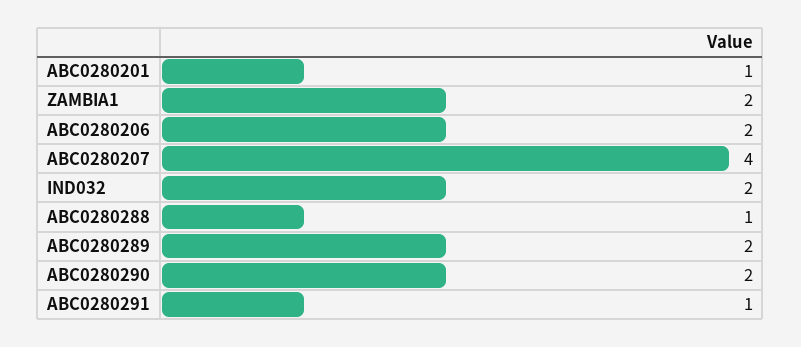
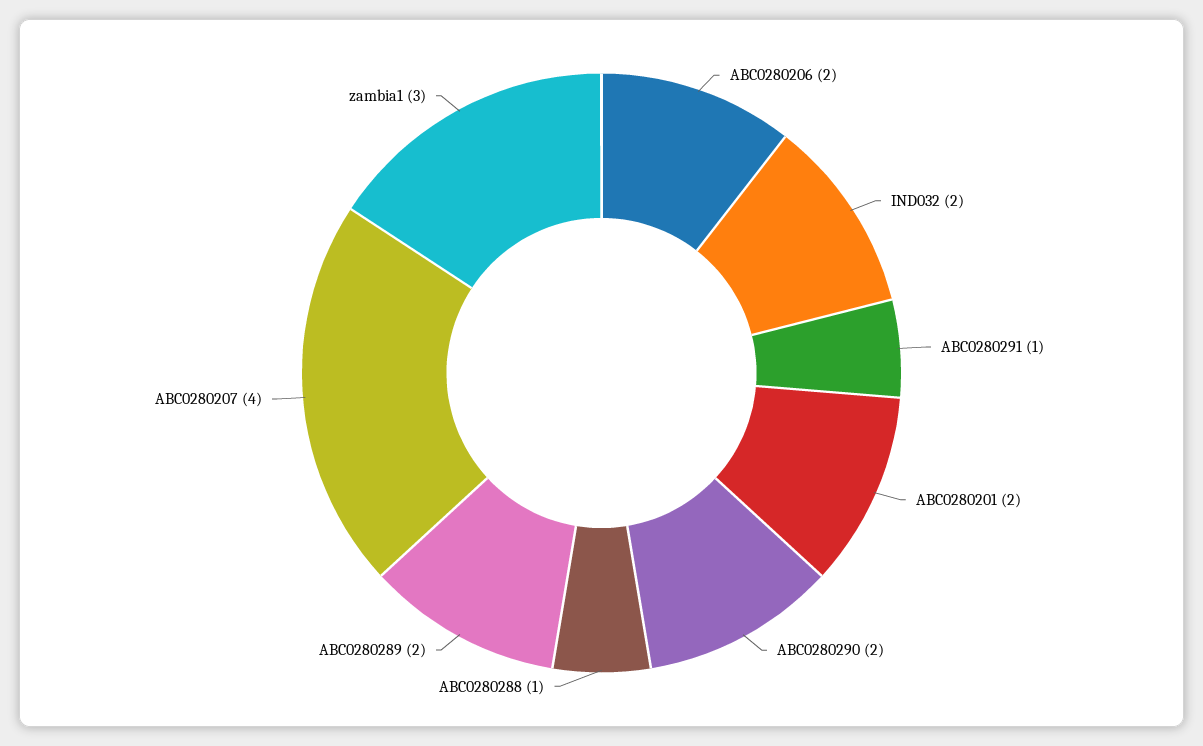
  {
-   "ABC0280201": 1,
+   "ABC0280201": 2,
-   "ZAMBIA1": 2,
+   "ZAMBIA1": 3,
    "ABC0280206": 2,
    "ABC0280207": 4,
    "IND032": 2,
    "ABC0280288": 1,
    "ABC0280289": 2,
    "ABC0280290": 2,
    "ABC0280291": 1
  }

